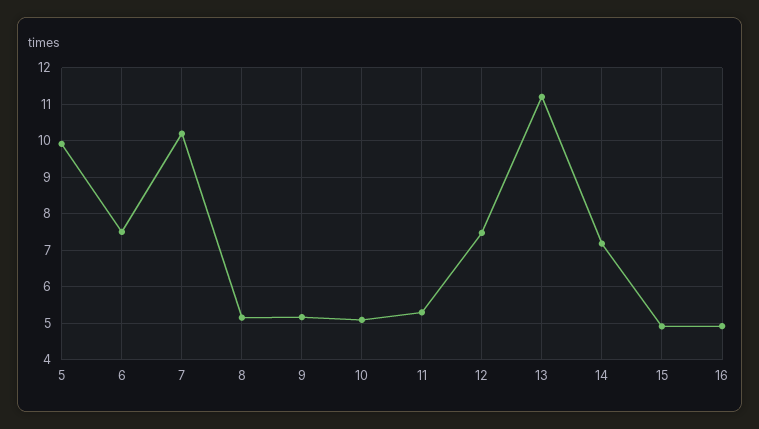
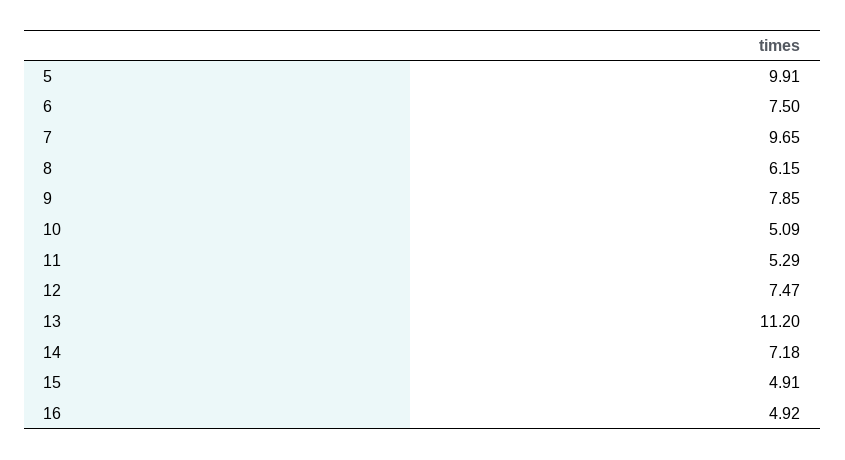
  {
    "5": 9.91,
    "6": 7.5,
-   "7": 10.2,
+   "7": 9.65,
-   "8": 5.2,
+   "8": 6.15,
-   "9": 5.2,
+   "9": 7.85,
    "10": 5.09,
    "11": 5.29,
    "12": 7.47,
    "13": 11.2,
    "14": 7.18,
    "15": 4.91,
    "16": 4.92
  }

